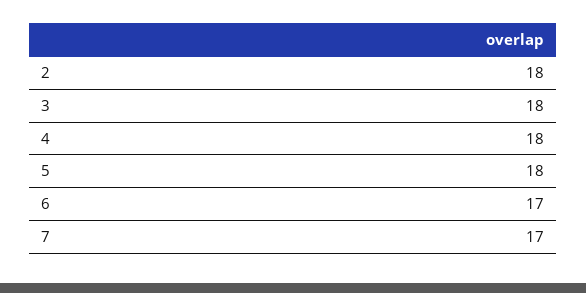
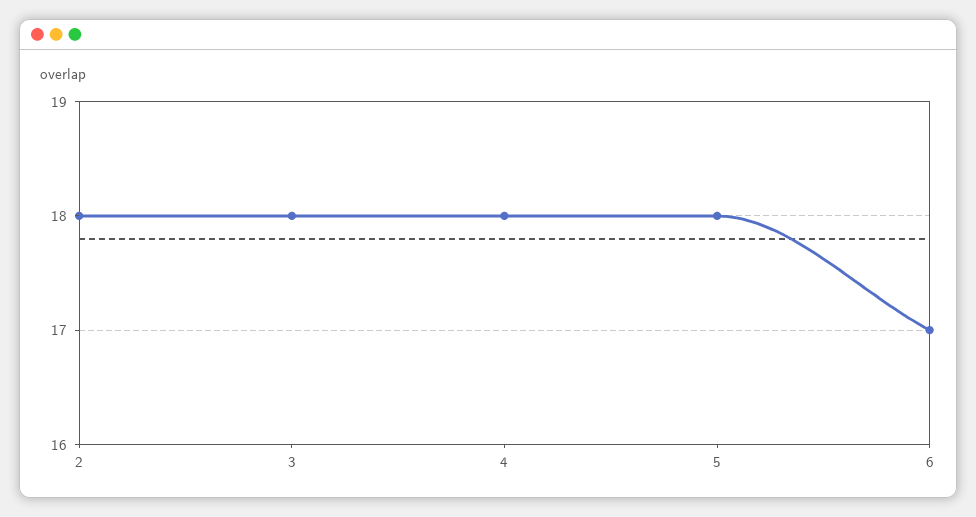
  {
    "2": 18,
    "3": 18,
    "4": 18,
    "5": 18,
-   "6": 17,
+   "6": 17
-   "7": 17
  }

